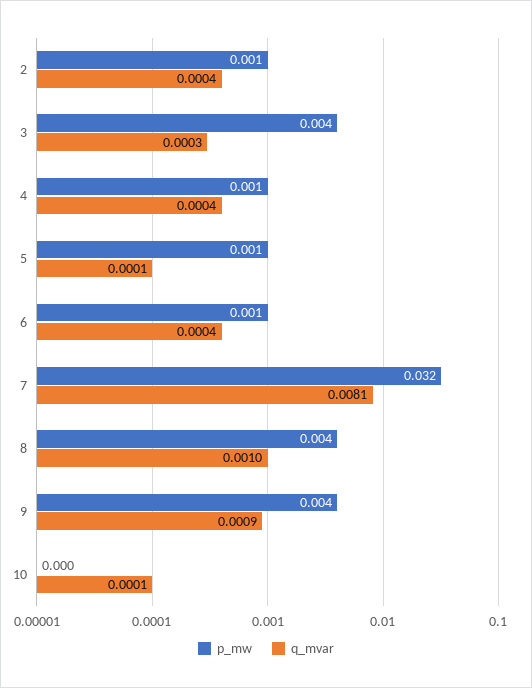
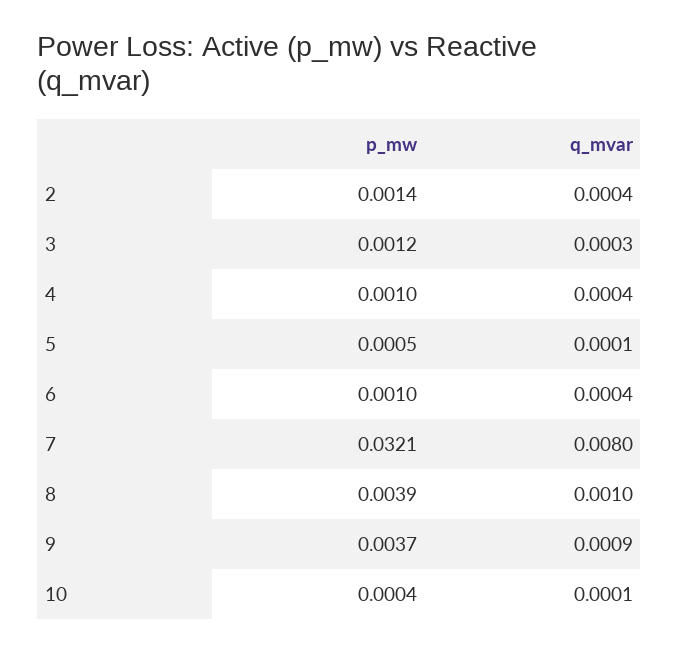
  {
    "p_mw": {
      "2": 0.0014,
-     "3": 0.004,
+     "3": 0.0012,
      "4": 0.001,
      "5": 0.0005,
      "6": 0.001,
      "7": 0.0321,
      "8": 0.0039,
      "9": 0.0037,
      "10": 0.0004
    },
    "q_mvar": {
      "2": 0.0004,
      "3": 0.0003,
      "4": 0.0004,
      "5": 0.0001,
      "6": 0.0004,
-     "7": 0.0081,
+     "7": 0.008,
      "8": 0.001,
      "9": 0.0009,
      "10": 0.0001
    }
  }

